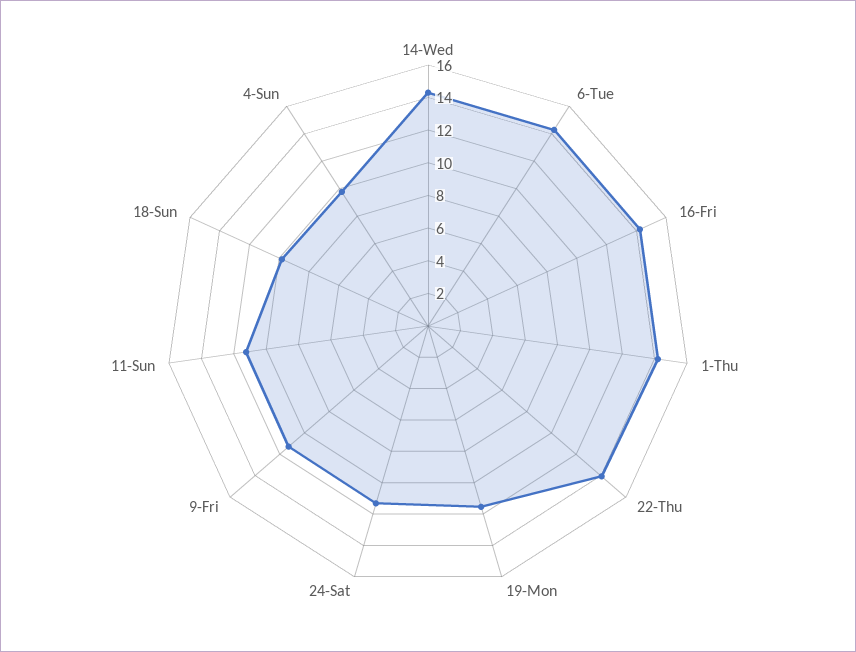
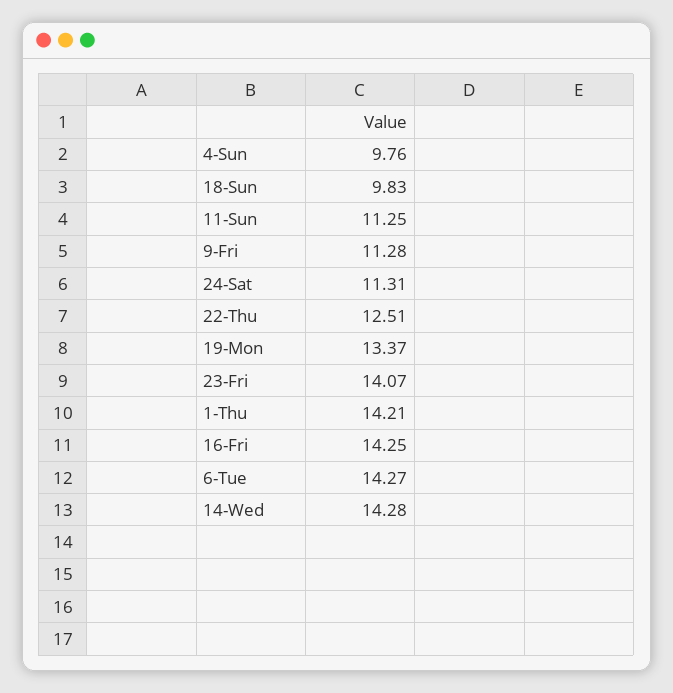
  {
    "14-Wed": 14.28,
    "6-Tue": 14.27,
    "16-Fri": 14.25,
    "1-Thu": 14.21,
-   "22-Thu": 14,
+   "22-Thu": 12.51,
-   "19-Mon": 11.5,
+   "19-Mon": 13.37,
    "24-Sat": 11.31,
    "9-Fri": 11.28,
    "11-Sun": 11.25,
    "18-Sun": 9.83,
-   "4-Sun": 9.76
+   "4-Sun": 9.76,
+   "23-Fri": 14.07
  }

